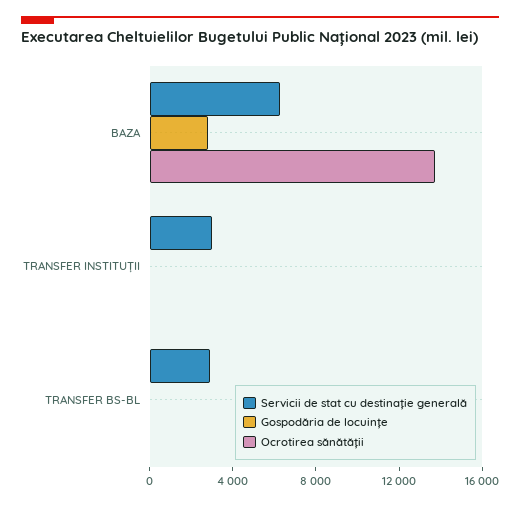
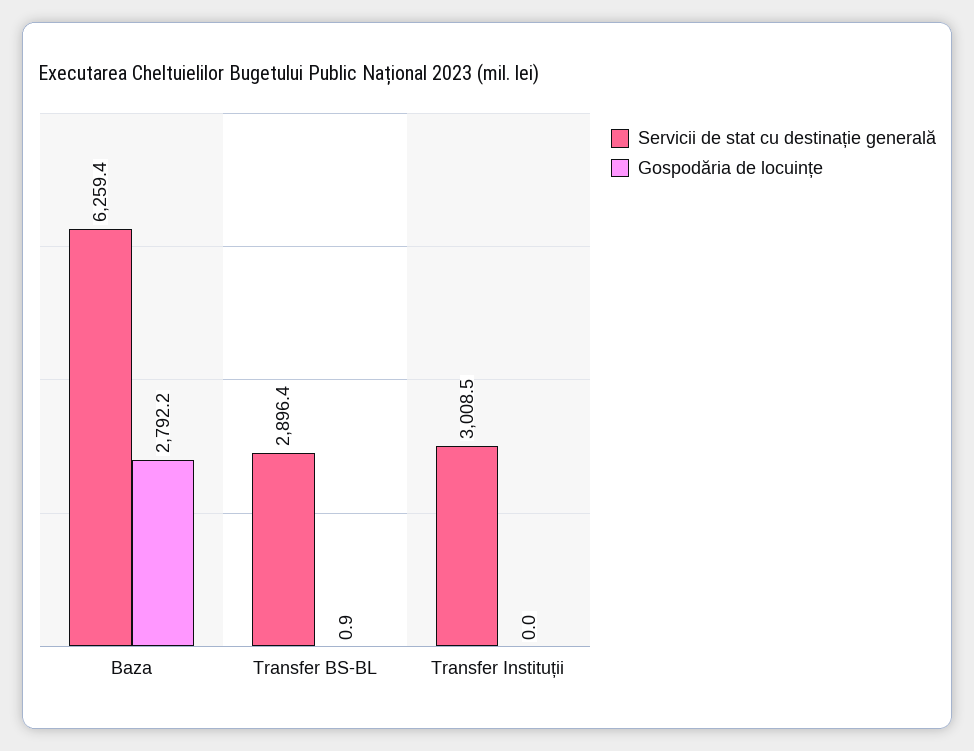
  {
    "Servicii de stat cu destinație generală": {
      "BAZA": 6259.4,
      "TRANSFER INSTITUȚII": 3008.5,
      "TRANSFER BS-BL": 2896.4
    },
    "Gospodăria de locuințe": {
      "BAZA": 2792.2,
      "TRANSFER INSTITUȚII": 0,
      "TRANSFER BS-BL": 0.9
-   },
+   }
-   "Ocrotirea sănătății": {
-     "BAZA": 14000,
-     "TRANSFER INSTITUȚII": 0,
-     "TRANSFER BS-BL": 0
-   }
  }

